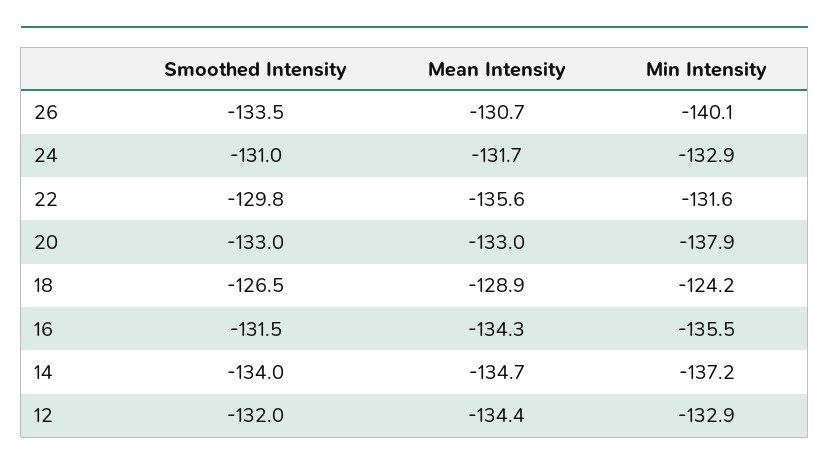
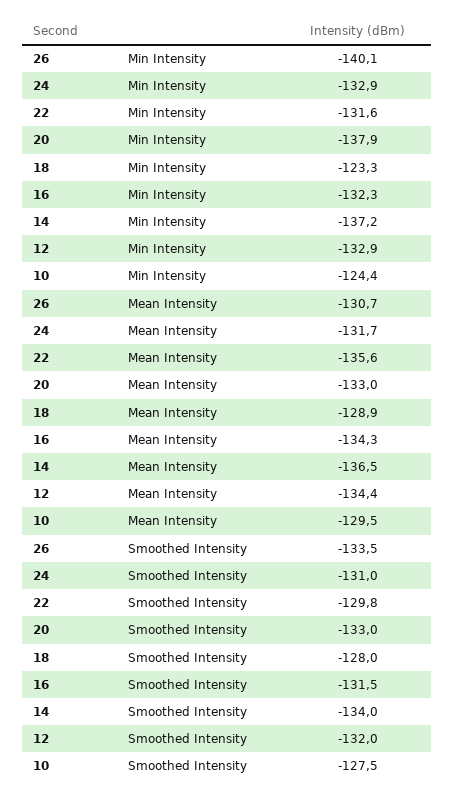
  {
    "Smoothed Intensity": {
      "26": -133.5,
      "24": -131,
      "22": -129.8,
      "20": -133,
-     "18": -126.5,
+     "18": -128,
      "16": -131.5,
      "14": -134,
-     "12": -132
+     "12": -132,
+     "10": -127.5
    },
    "Mean Intensity": {
      "26": -130.7,
      "24": -131.7,
      "22": -135.6,
      "20": -133,
      "18": -128.9,
      "16": -134.3,
-     "14": -134.7,
+     "14": -136.5,
-     "12": -134.4
+     "12": -134.4,
+     "10": -129.5
    },
    "Min Intensity": {
      "26": -140.1,
      "24": -132.9,
      "22": -131.6,
      "20": -137.9,
-     "18": -124.2,
+     "18": -123.3,
-     "16": -135.5,
+     "16": -132.3,
      "14": -137.2,
-     "12": -132.9
+     "12": -132.9,
+     "10": -124.4
    }
  }

